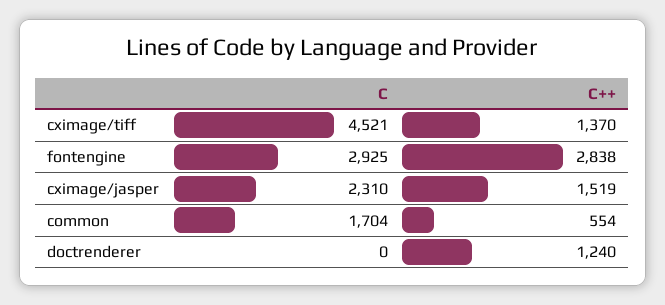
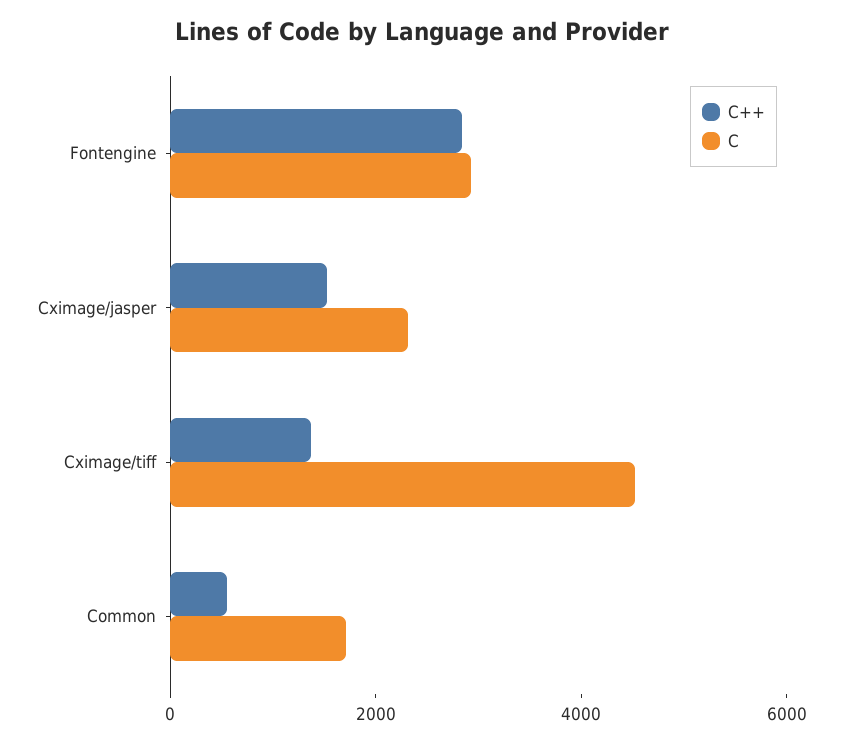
  {
    "C": {
      "cximage/tiff": 4521,
      "fontengine": 2925,
      "cximage/jasper": 2310,
-     "common": 1704,
+     "common": 1704
-     "doctrenderer": 0
    },
    "C++": {
      "cximage/tiff": 1370,
      "fontengine": 2838,
      "cximage/jasper": 1519,
-     "common": 554,
+     "common": 554
-     "doctrenderer": 1240
    }
  }

